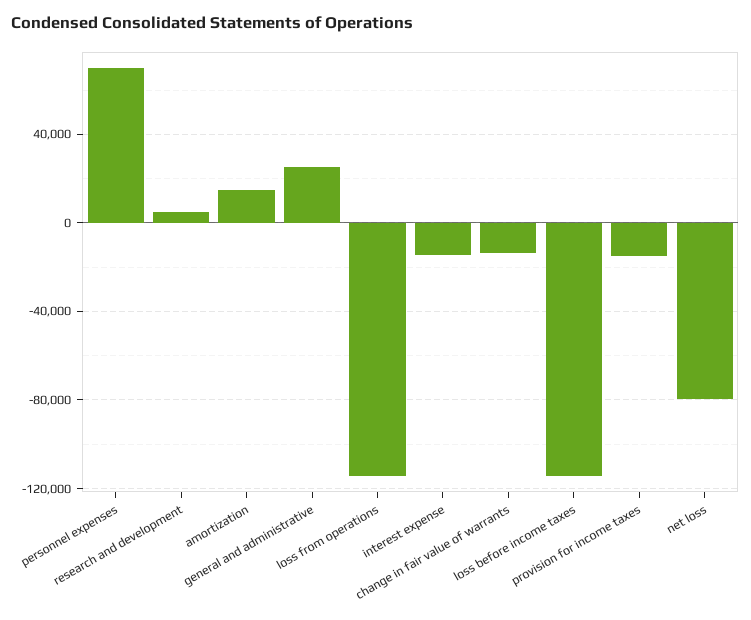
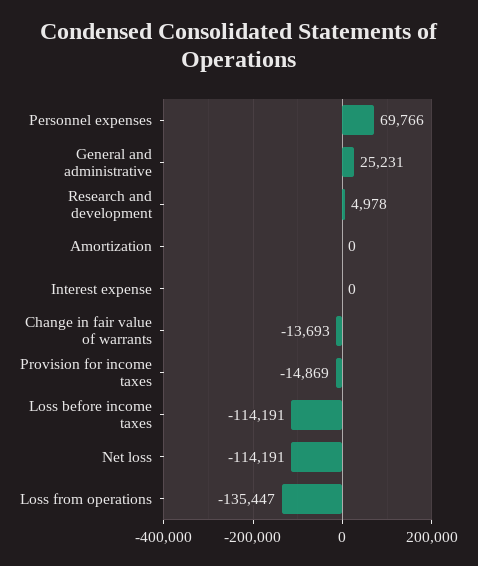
  {
    "personnel expenses": 69766,
    "research and development": 4978,
-   "amortization": 15000,
+   "amortization": 0,
    "general and administrative": 25231,
-   "loss from operations": -115000,
+   "loss from operations": -135447,
-   "interest expense": -15000,
+   "interest expense": 0,
    "change in fair value of warrants": -13693,
    "loss before income taxes": -114191,
    "provision for income taxes": -14869,
-   "net loss": -80000
+   "net loss": -114191
  }

